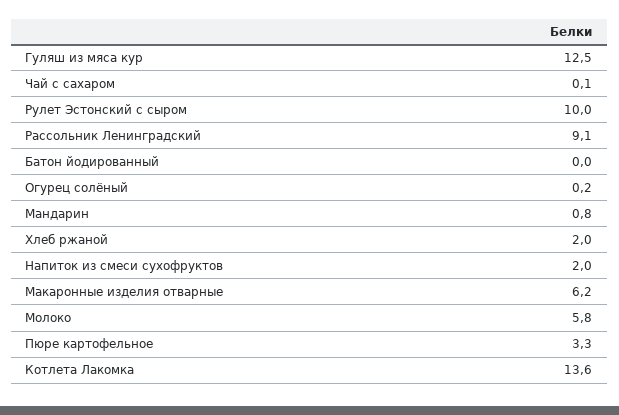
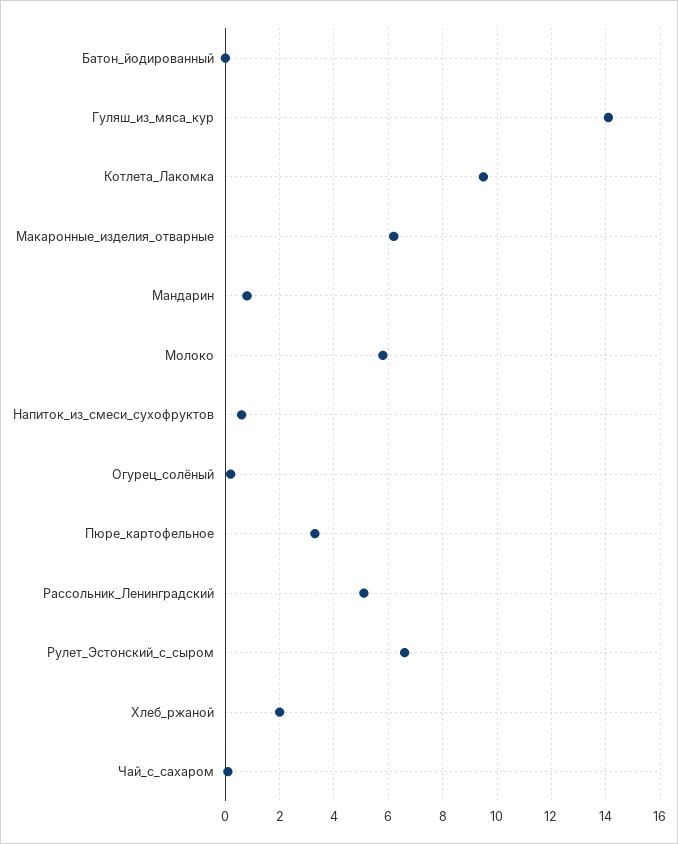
  {
-   "Гуляш из мяса кур": 12.5,
+   "Гуляш из мяса кур": 14,
    "Чай с сахаром": 0.1,
-   "Рулет Эстонский с сыром": 10,
+   "Рулет Эстонский с сыром": 6.5,
-   "Рассольник Ленинградский": 9.1,
+   "Рассольник Ленинградский": 5,
    "Батон йодированный": 0,
    "Огурец солёный": 0.2,
    "Мандарин": 0.8,
    "Хлеб ржаной": 2,
-   "Напиток из смеси сухофруктов": 2,
+   "Напиток из смеси сухофруктов": 0.5,
    "Макаронные изделия отварные": 6.2,
    "Молоко": 5.8,
    "Пюре картофельное": 3.3,
-   "Котлета Лакомка": 13.6
+   "Котлета Лакомка": 9.5
  }

